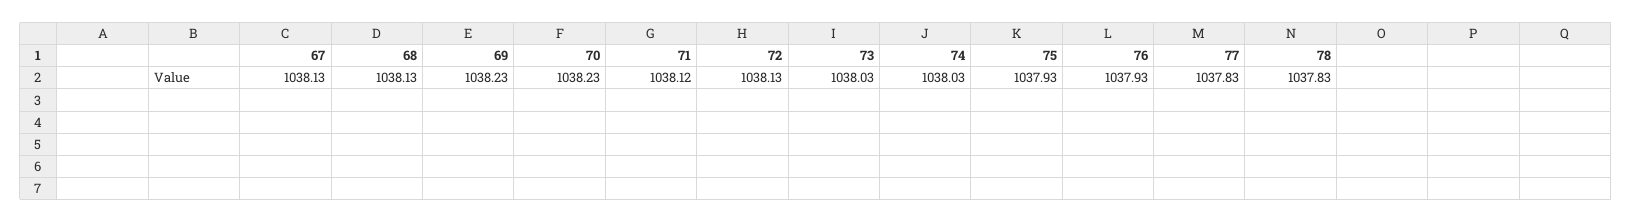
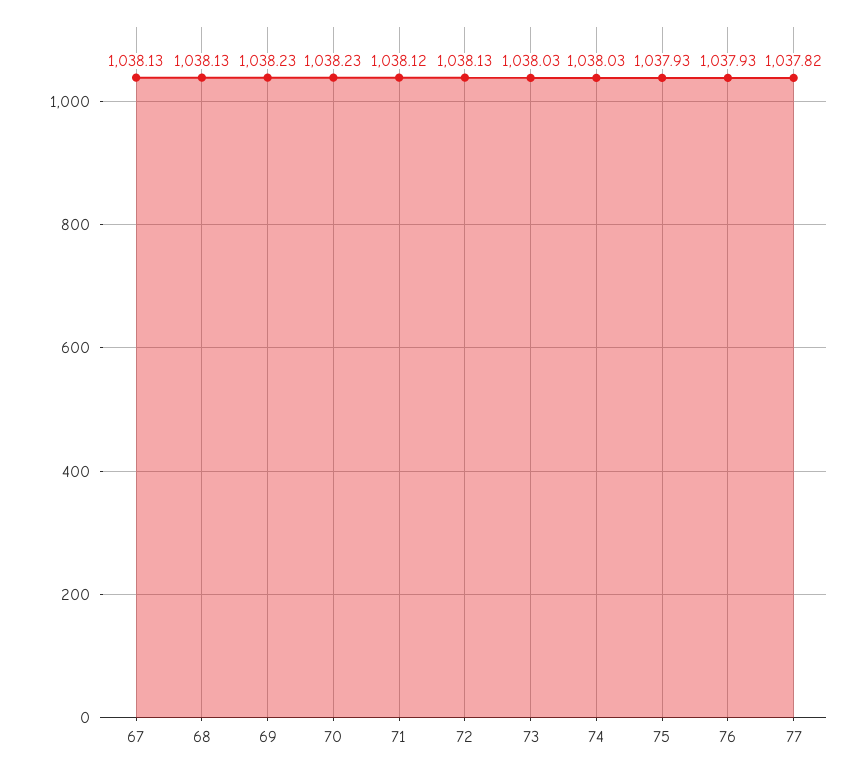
  {
    "67": 1038.13,
    "68": 1038.13,
    "69": 1038.23,
    "70": 1038.23,
    "71": 1038.12,
    "72": 1038.13,
    "73": 1038.03,
    "74": 1038.03,
    "75": 1037.93,
    "76": 1037.93,
-   "77": 1037.83,
+   "77": 1037.82
-   "78": 1037.83
  }

